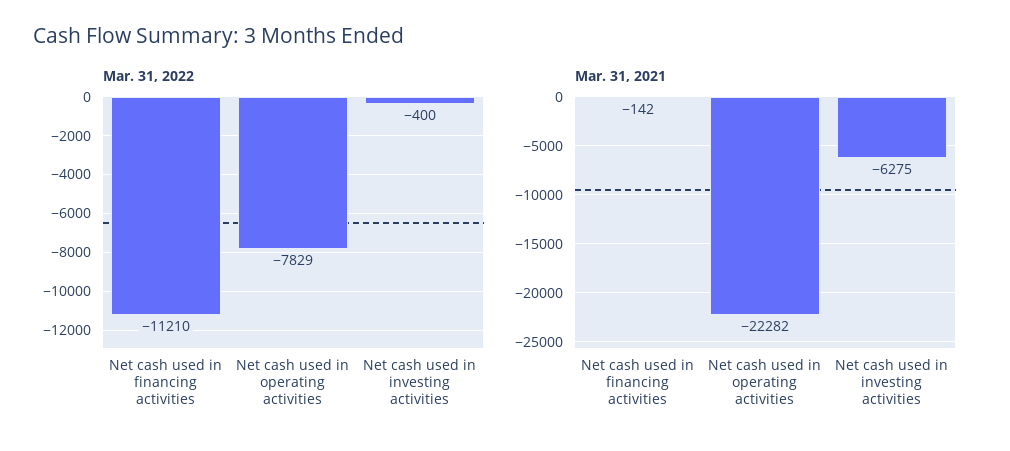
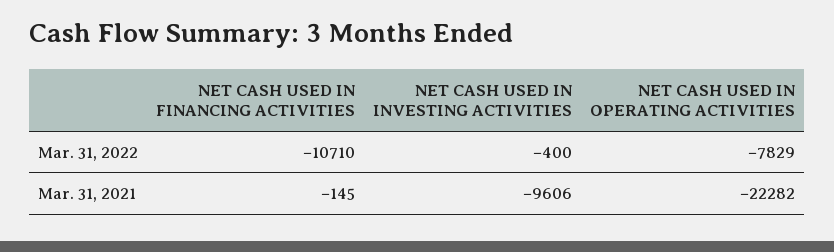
  {
    "Mar. 31, 2022": {
-     "Net cash used in financing activities": -11210,
+     "Net cash used in financing activities": -10710,
      "Net cash used in operating activities": -7829,
      "Net cash used in investing activities": -400
    },
    "Mar. 31, 2021": {
-     "Net cash used in financing activities": -142,
+     "Net cash used in financing activities": -145,
      "Net cash used in operating activities": -22282,
-     "Net cash used in investing activities": -6275
+     "Net cash used in investing activities": -9606
    }
  }

